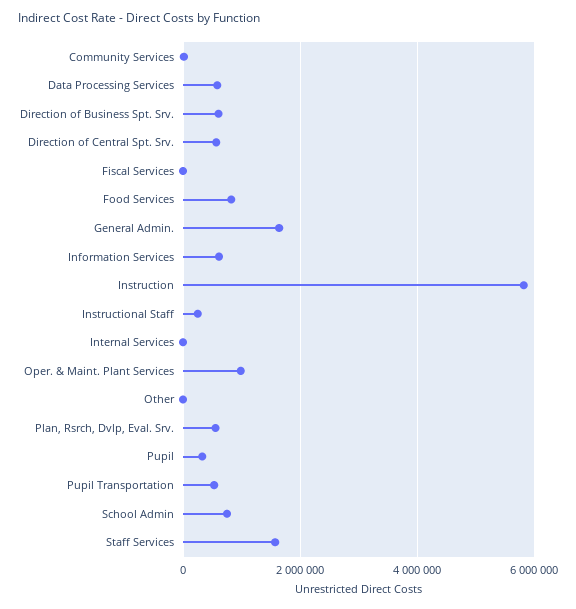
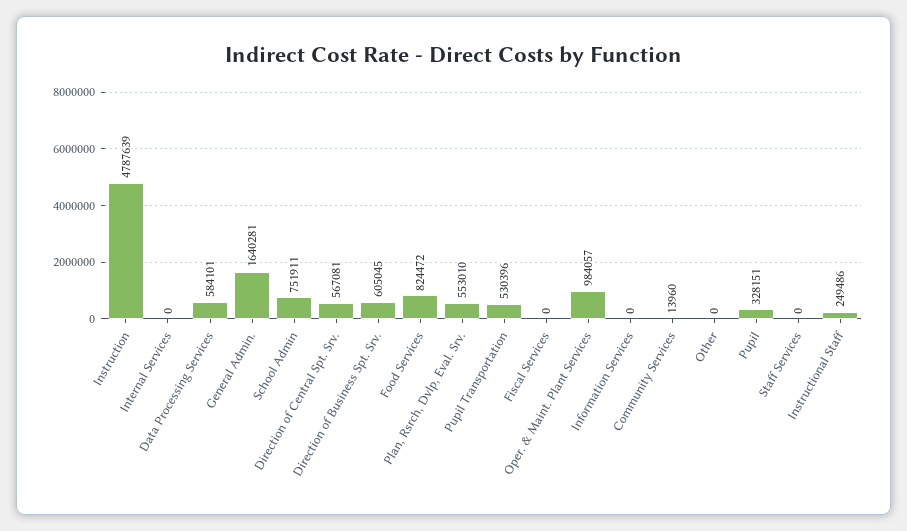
  {
    "Community Services": 13960,
    "Data Processing Services": 584101,
    "Direction of Business Spt. Srv.": 605045,
    "Direction of Central Spt. Srv.": 567081,
    "Fiscal Services": 0,
    "Food Services": 824472,
    "General Admin.": 1640281,
-   "Information Services": 600000,
+   "Information Services": 0,
-   "Instruction": 5800000,
+   "Instruction": 4787639,
    "Instructional Staff": 249486,
    "Internal Services": 0,
    "Oper. & Maint. Plant Services": 984057,
    "Other": 0,
    "Plan, Rsrch, Dvlp, Eval. Srv.": 553010,
    "Pupil": 328151,
    "Pupil Transportation": 530396,
    "School Admin": 751911,
-   "Staff Services": 1600000
+   "Staff Services": 0
  }

